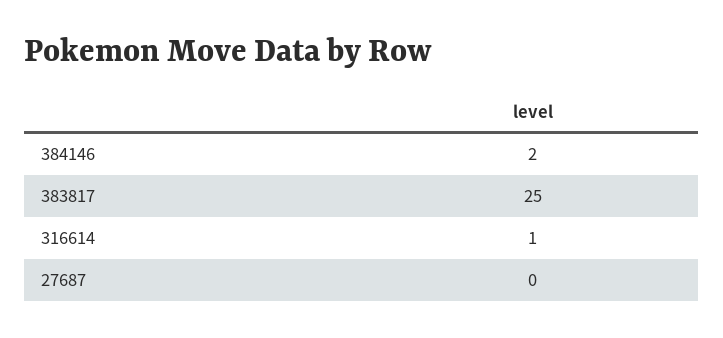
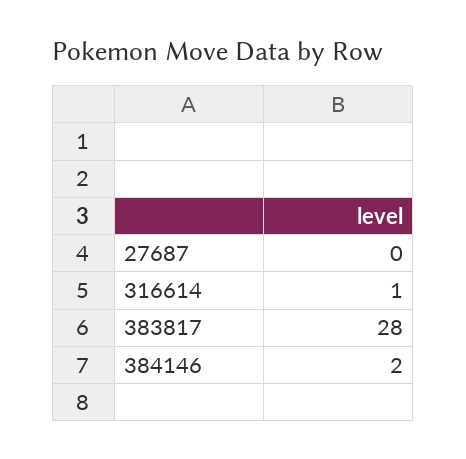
  {
    "384146": 2,
-   "383817": 25,
+   "383817": 28,
    "316614": 1,
    "27687": 0
  }

